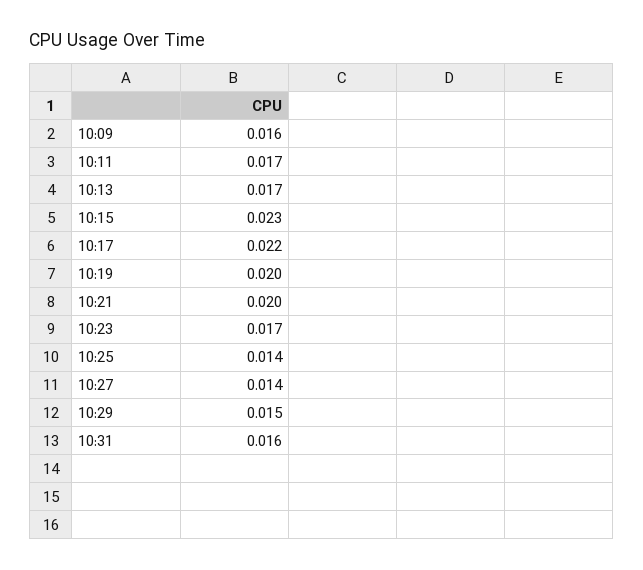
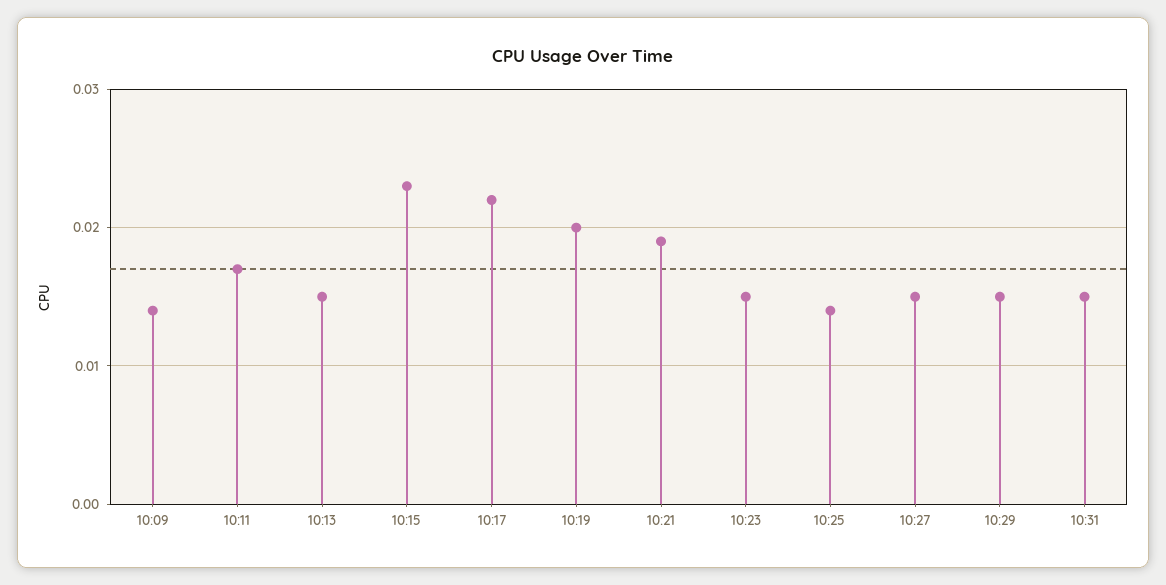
  {
-   "10:09": 0.016,
+   "10:09": 0.014,
    "10:11": 0.017,
-   "10:13": 0.017,
+   "10:13": 0.015,
    "10:15": 0.023,
    "10:17": 0.022,
    "10:19": 0.02,
-   "10:21": 0.02,
+   "10:21": 0.019,
-   "10:23": 0.017,
+   "10:23": 0.015,
    "10:25": 0.014,
-   "10:27": 0.014,
+   "10:27": 0.015,
    "10:29": 0.015,
-   "10:31": 0.016
+   "10:31": 0.015
  }

